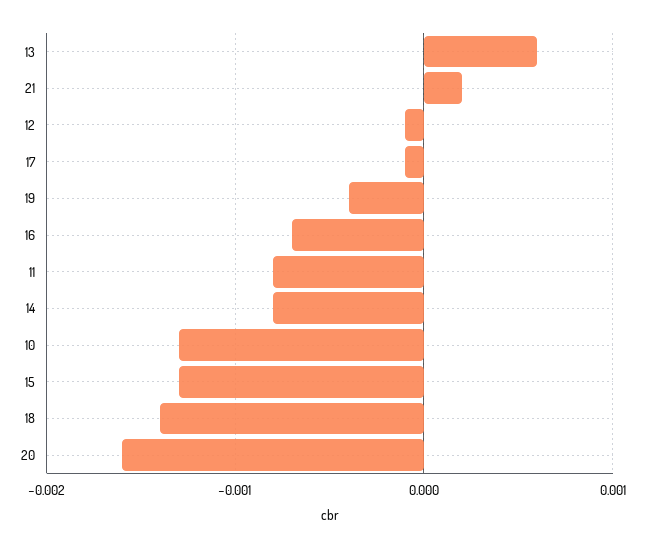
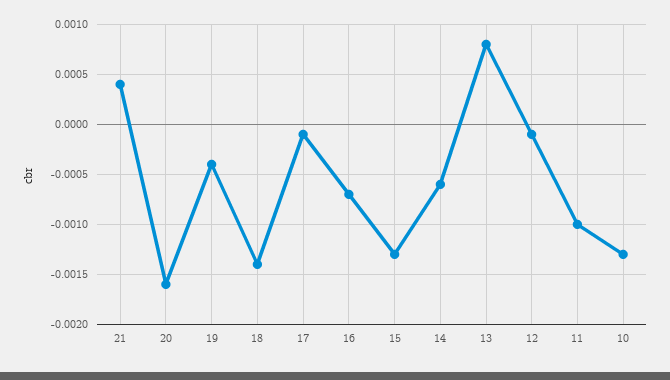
  {
-   "13": 0.0006,
+   "13": 0.0008,
-   "21": 0.0002,
+   "21": 0.0004,
    "12": -0.0001,
    "17": -0.0001,
    "19": -0.0004,
    "16": -0.0007,
-   "11": -0.0008,
+   "11": -0.001,
-   "14": -0.0008,
+   "14": -0.0006,
    "10": -0.0013,
    "15": -0.0013,
    "18": -0.0014,
    "20": -0.0016
  }

